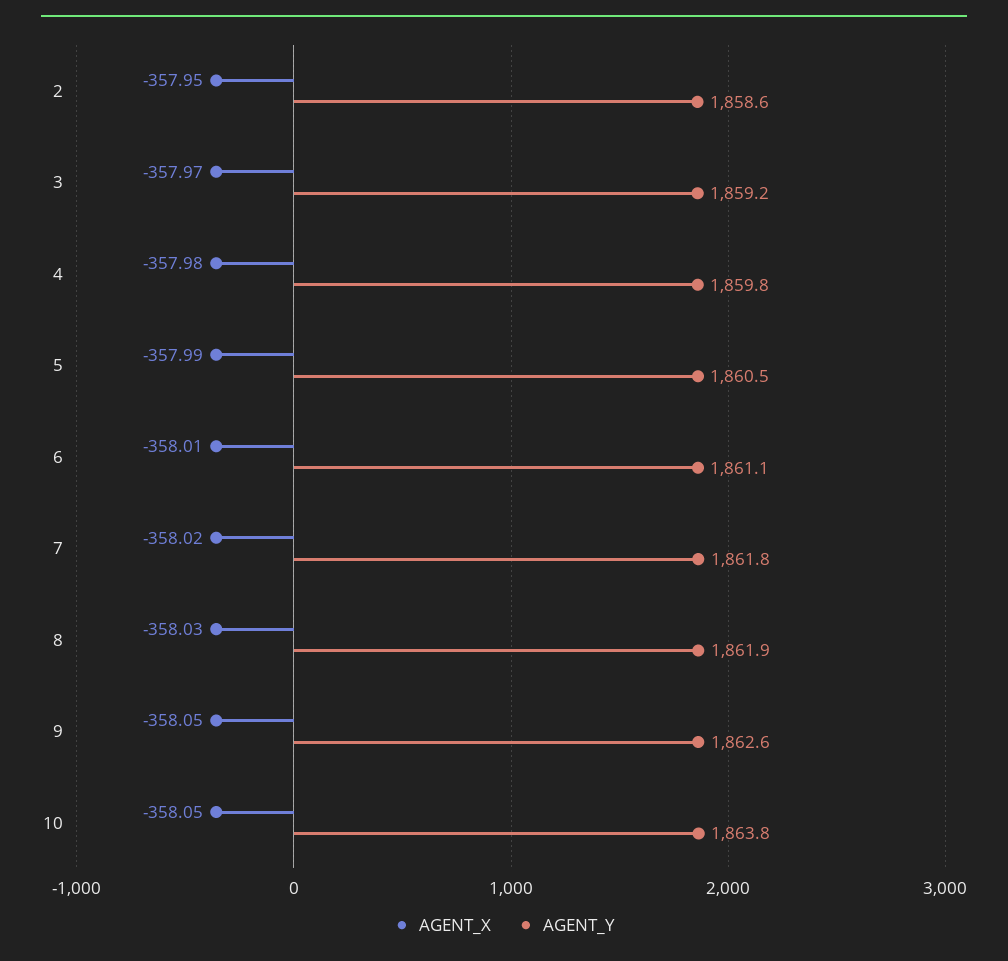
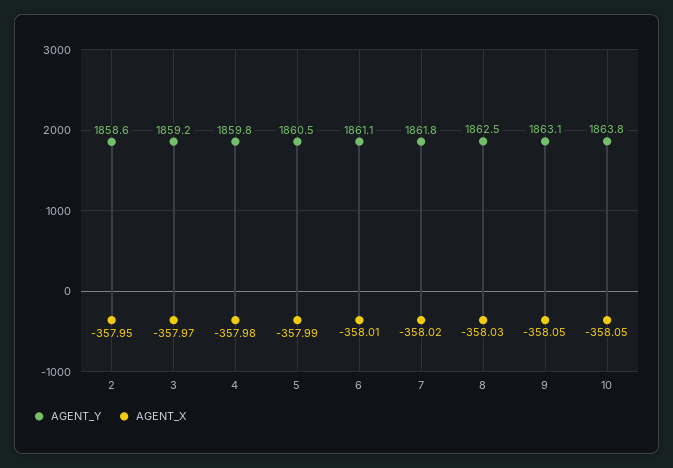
  {
    "AGENT_X": {
      "2": -357.95,
      "3": -357.97,
      "4": -357.98,
      "5": -357.99,
      "6": -358.01,
      "7": -358.02,
      "8": -358.03,
      "9": -358.05,
      "10": -358.05
    },
    "AGENT_Y": {
      "2": 1858.6,
      "3": 1859.2,
      "4": 1859.8,
      "5": 1860.5,
      "6": 1861.1,
      "7": 1861.8,
-     "8": 1861.9,
+     "8": 1862.5,
-     "9": 1862.6,
+     "9": 1863.1,
      "10": 1863.8
    }
  }

